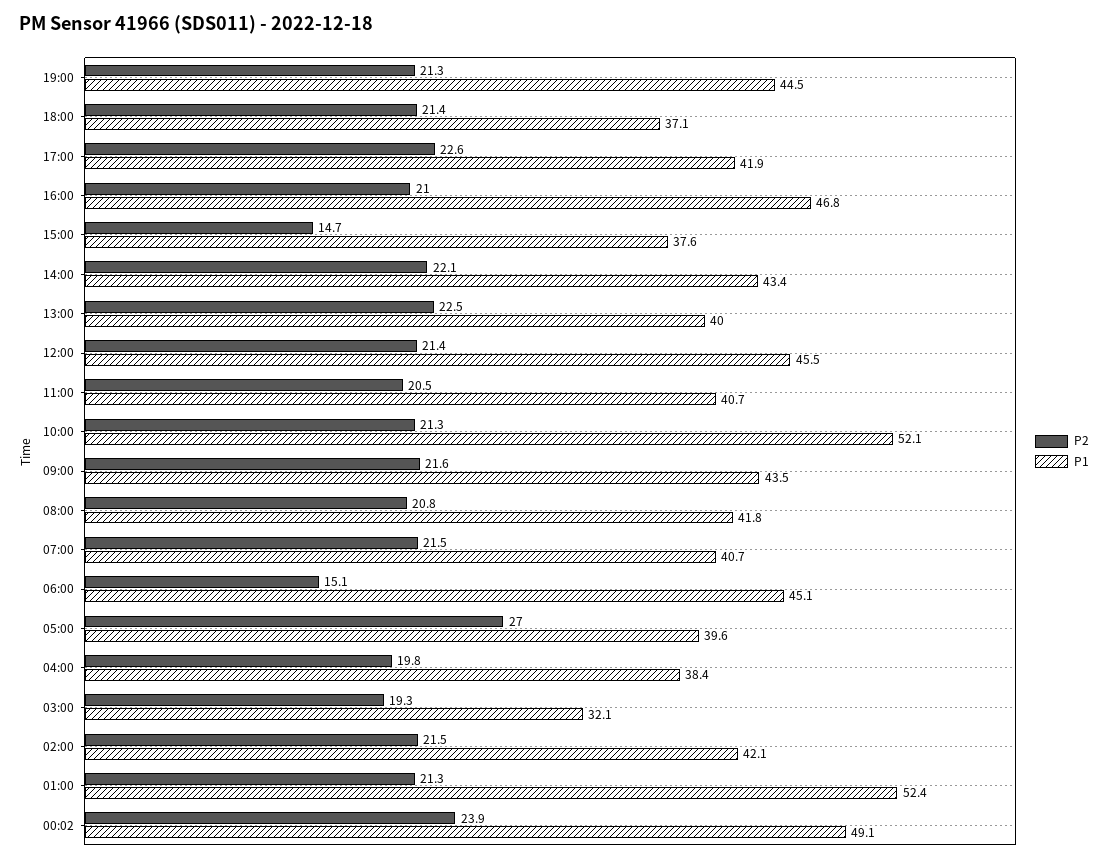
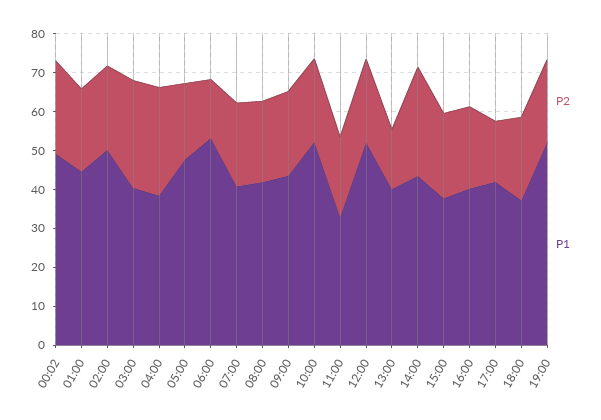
  {
    "P2": {
      "19:00": 21.3,
      "18:00": 21.4,
-     "17:00": 22.6,
+     "17:00": 15,
      "16:00": 21,
-     "15:00": 14.7,
+     "15:00": 22.5,
-     "14:00": 22.1,
+     "14:00": 27.5,
-     "13:00": 22.5,
+     "13:00": 15,
      "12:00": 21.4,
      "11:00": 20.5,
      "10:00": 21.3,
      "09:00": 21.6,
      "08:00": 20.8,
      "07:00": 21.5,
      "06:00": 15.1,
-     "05:00": 27,
+     "05:00": 20,
-     "04:00": 19.8,
+     "04:00": 27.5,
-     "03:00": 19.3,
+     "03:00": 27.5,
      "02:00": 21.5,
      "01:00": 21.3,
      "00:02": 23.9
    },
    "P1": {
-     "19:00": 44.5,
+     "19:00": 52.5,
      "18:00": 37.1,
      "17:00": 41.9,
-     "16:00": 46.8,
+     "16:00": 40,
      "15:00": 37.6,
      "14:00": 43.4,
      "13:00": 40,
-     "12:00": 45.5,
+     "12:00": 52.5,
-     "11:00": 40.7,
+     "11:00": 32.5,
      "10:00": 52.1,
      "09:00": 43.5,
      "08:00": 41.8,
      "07:00": 40.7,
-     "06:00": 45.1,
+     "06:00": 52.5,
-     "05:00": 39.6,
+     "05:00": 47.5,
      "04:00": 38.4,
-     "03:00": 32.1,
+     "03:00": 40,
-     "02:00": 42.1,
+     "02:00": 50,
-     "01:00": 52.4,
+     "01:00": 45,
      "00:02": 49.1
    }
  }

